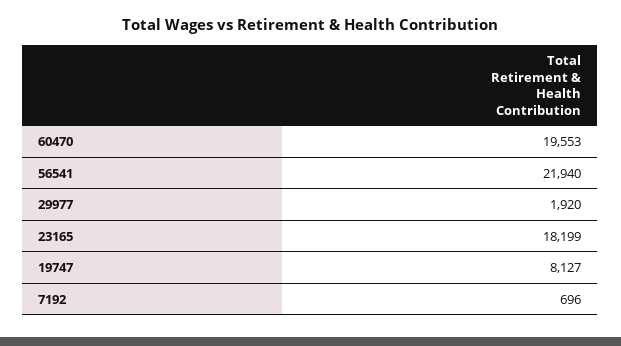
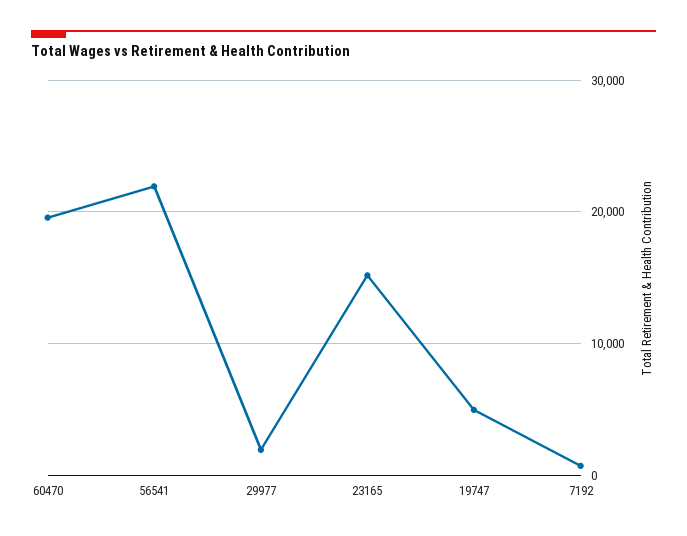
  {
    "60470": 19553,
    "56541": 21940,
    "29977": 1920,
-   "23165": 18199,
+   "23165": 15000,
-   "19747": 8127,
+   "19747": 5000,
    "7192": 696
  }

